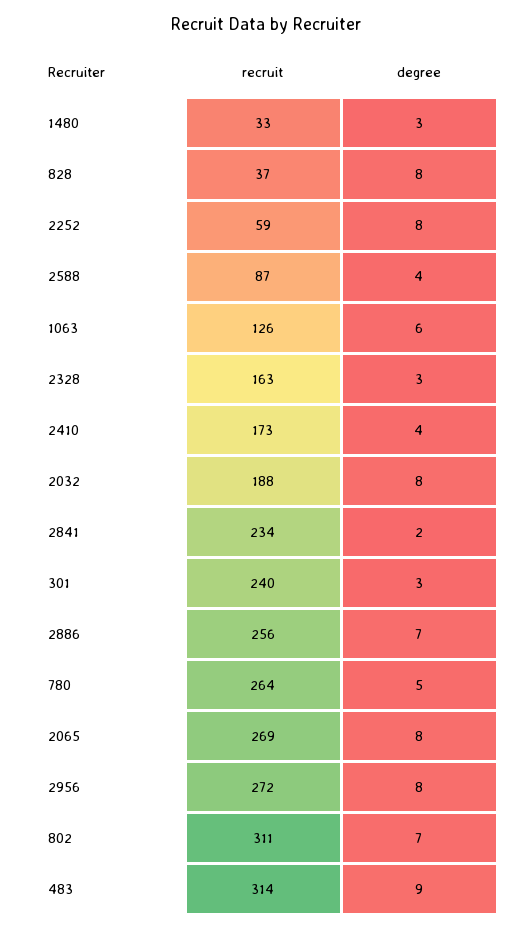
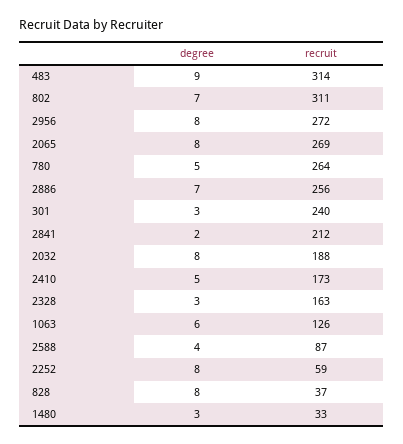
  {
    "recruit": {
      "1480": 33,
      "828": 37,
      "2252": 59,
      "2588": 87,
      "1063": 126,
      "2328": 163,
      "2410": 173,
      "2032": 188,
-     "2841": 234,
+     "2841": 212,
      "301": 240,
      "2886": 256,
      "780": 264,
      "2065": 269,
      "2956": 272,
      "802": 311,
      "483": 314
    },
    "degree": {
      "1480": 3,
      "828": 8,
      "2252": 8,
      "2588": 4,
      "1063": 6,
      "2328": 3,
-     "2410": 4,
+     "2410": 5,
      "2032": 8,
      "2841": 2,
      "301": 3,
      "2886": 7,
      "780": 5,
      "2065": 8,
      "2956": 8,
      "802": 7,
      "483": 9
    }
  }

